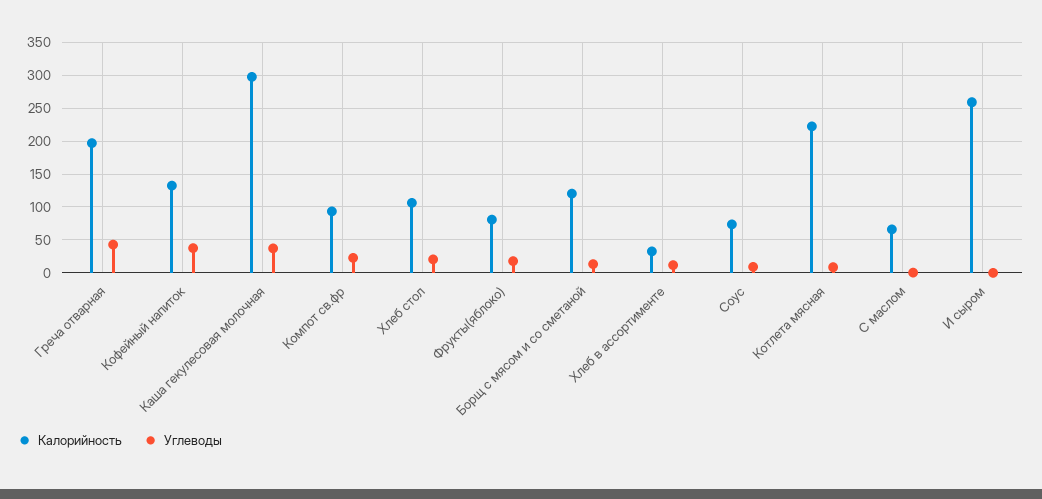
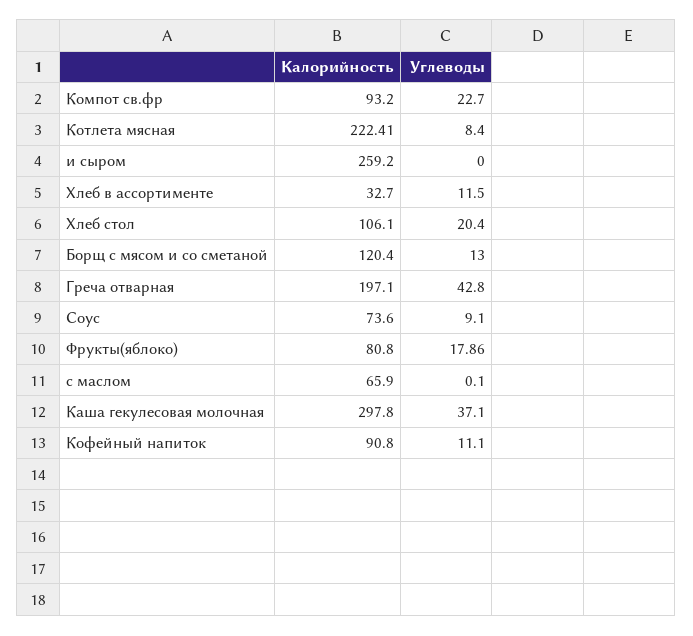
  {
    "Калорийность": {
      "Греча отварная": 197.1,
-     "Кофейный напиток": 130,
+     "Кофейный напиток": 90.8,
      "Каша гекулесовая молочная": 297.8,
      "Компот св.фр": 93.2,
      "Хлеб стол": 106.1,
      "Фрукты(яблоко)": 80.8,
      "Борщ с мясом и со сметаной": 120.4,
      "Хлеб в ассортименте": 32.7,
      "Соус": 73.6,
      "Котлета мясная": 222.41,
      "С маслом": 65.9,
      "И сыром": 259.2
    },
    "Углеводы": {
      "Греча отварная": 42.8,
-     "Кофейный напиток": 40,
+     "Кофейный напиток": 11.1,
      "Каша гекулесовая молочная": 37.1,
      "Компот св.фр": 22.7,
      "Хлеб стол": 20.4,
      "Фрукты(яблоко)": 17.86,
      "Борщ с мясом и со сметаной": 13,
      "Хлеб в ассортименте": 11.5,
      "Соус": 9.1,
      "Котлета мясная": 8.4,
      "С маслом": 0.1,
      "И сыром": 0
    }
  }

